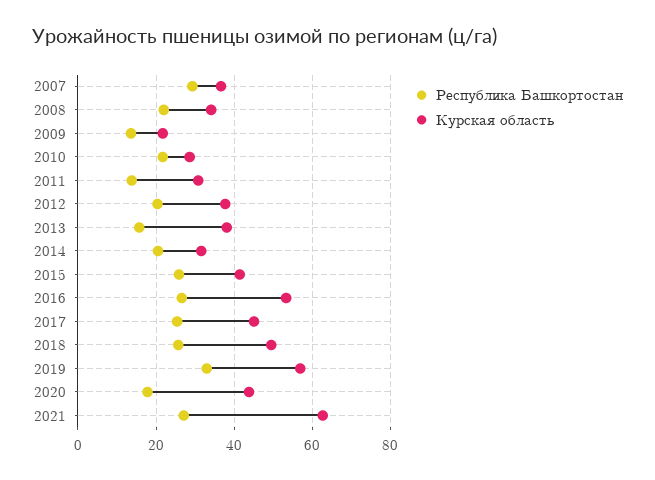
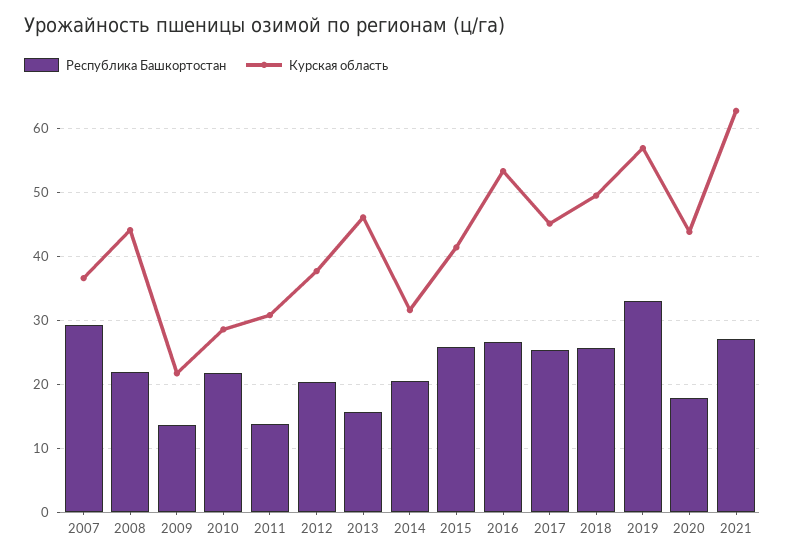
  {
    "Республика Башкортостан": {
      "2007": 29,
      "2008": 22,
      "2009": 14,
      "2010": 22,
      "2011": 14,
      "2012": 20,
      "2013": 16,
      "2014": 21,
      "2015": 26,
      "2016": 27,
      "2017": 25,
      "2018": 26,
      "2019": 33,
      "2020": 18,
      "2021": 27
    },
    "Курская область": {
      "2007": 37,
-     "2008": 34,
+     "2008": 44,
      "2009": 22,
      "2010": 29,
      "2011": 31,
      "2012": 38,
-     "2013": 38,
+     "2013": 46,
      "2014": 32,
      "2015": 41,
      "2016": 53,
      "2017": 45,
      "2018": 50,
      "2019": 57,
      "2020": 44,
      "2021": 63
    }
  }

